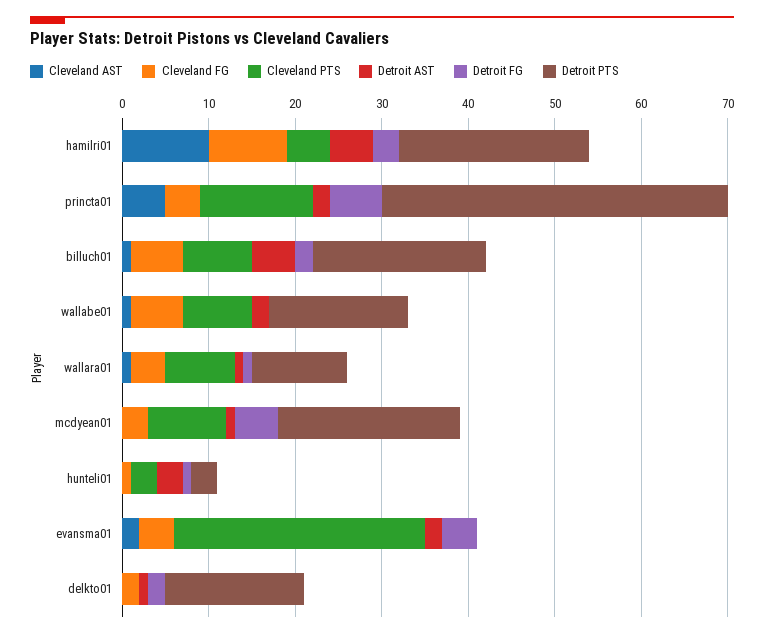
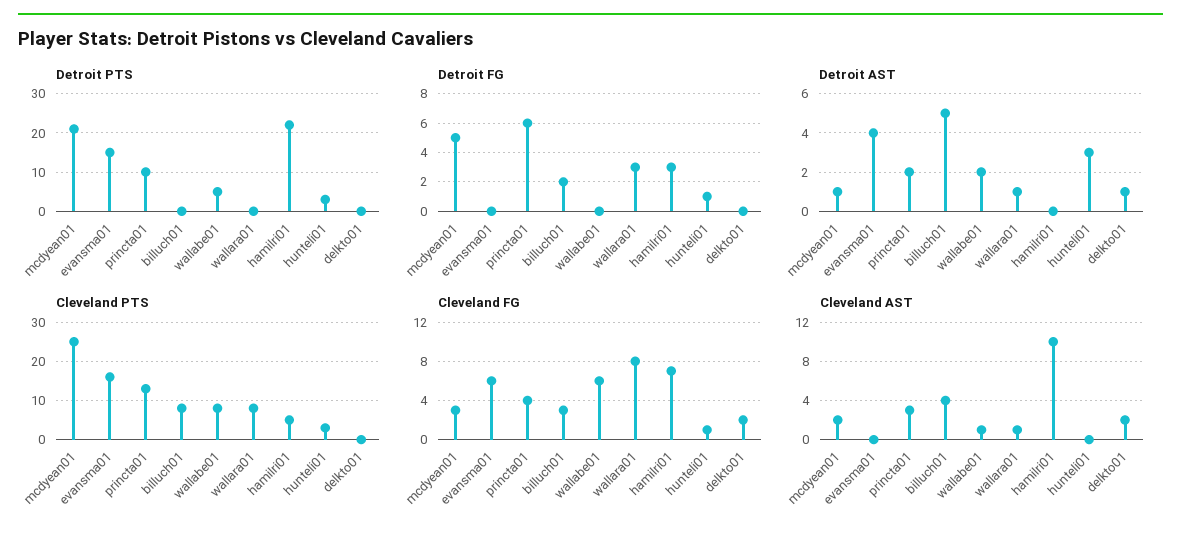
  {
    "Cleveland AST": {
      "hamilri01": 10,
-     "princta01": 5,
+     "princta01": 3,
-     "billuch01": 1,
+     "billuch01": 4,
      "wallabe01": 1,
      "wallara01": 1,
-     "mcdyean01": 0,
+     "mcdyean01": 2,
      "hunteli01": 0,
-     "evansma01": 2,
+     "evansma01": 0,
-     "delkto01": 0
+     "delkto01": 2
    },
    "Cleveland FG": {
-     "hamilri01": 9,
+     "hamilri01": 7,
      "princta01": 4,
-     "billuch01": 6,
+     "billuch01": 3,
      "wallabe01": 6,
-     "wallara01": 4,
+     "wallara01": 8,
      "mcdyean01": 3,
      "hunteli01": 1,
-     "evansma01": 4,
+     "evansma01": 6,
      "delkto01": 2
    },
    "Cleveland PTS": {
      "hamilri01": 5,
      "princta01": 13,
      "billuch01": 8,
      "wallabe01": 8,
      "wallara01": 8,
-     "mcdyean01": 9,
+     "mcdyean01": 25,
      "hunteli01": 3,
-     "evansma01": 29,
+     "evansma01": 15,
      "delkto01": 0
    },
    "Detroit AST": {
-     "hamilri01": 5,
+     "hamilri01": 0,
      "princta01": 2,
      "billuch01": 5,
      "wallabe01": 2,
      "wallara01": 1,
      "mcdyean01": 1,
      "hunteli01": 3,
-     "evansma01": 2,
+     "evansma01": 4,
      "delkto01": 1
    },
    "Detroit FG": {
      "hamilri01": 3,
      "princta01": 6,
      "billuch01": 2,
      "wallabe01": 0,
-     "wallara01": 1,
+     "wallara01": 3,
      "mcdyean01": 5,
      "hunteli01": 1,
-     "evansma01": 4,
+     "evansma01": 0,
-     "delkto01": 2
+     "delkto01": 0
    },
    "Detroit PTS": {
      "hamilri01": 22,
-     "princta01": 40,
+     "princta01": 10,
-     "billuch01": 20,
+     "billuch01": 0,
-     "wallabe01": 16,
+     "wallabe01": 5,
-     "wallara01": 11,
+     "wallara01": 0,
      "mcdyean01": 21,
      "hunteli01": 3,
-     "evansma01": 0,
+     "evansma01": 15,
-     "delkto01": 16
+     "delkto01": 0
    }
  }

